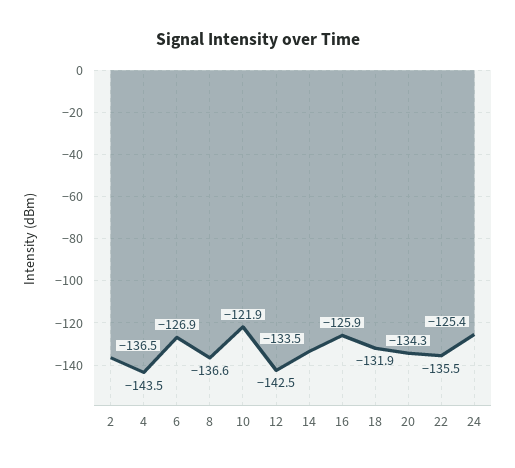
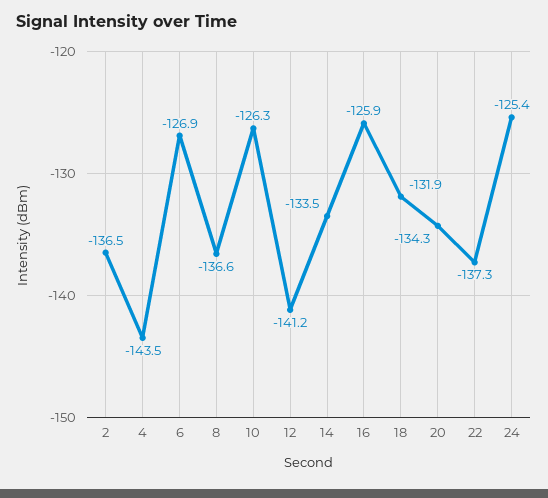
  {
    "2": -136.5,
    "4": -143.5,
    "6": -126.9,
    "8": -136.6,
-   "10": -121.9,
+   "10": -126.3,
-   "12": -142.5,
+   "12": -141.2,
    "14": -133.5,
    "16": -125.9,
    "18": -131.9,
    "20": -134.3,
-   "22": -135.5,
+   "22": -137.3,
    "24": -125.4
  }

